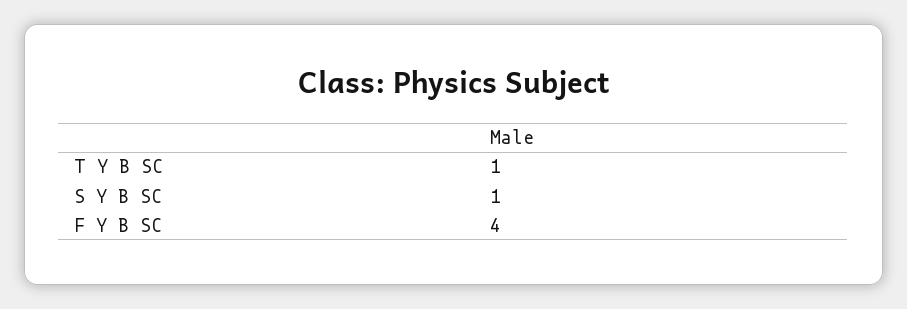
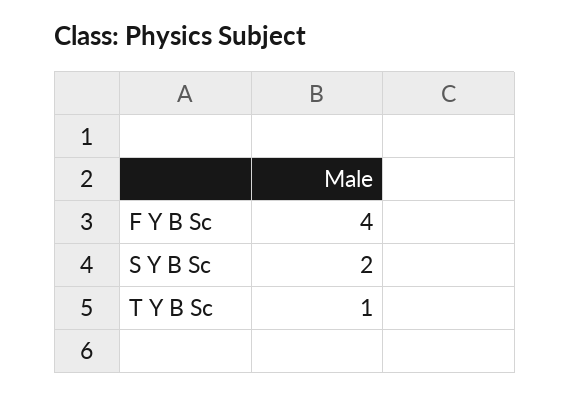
  {
    "T Y B SC": 1,
-   "S Y B SC": 1,
+   "S Y B SC": 2,
    "F Y B SC": 4
  }

